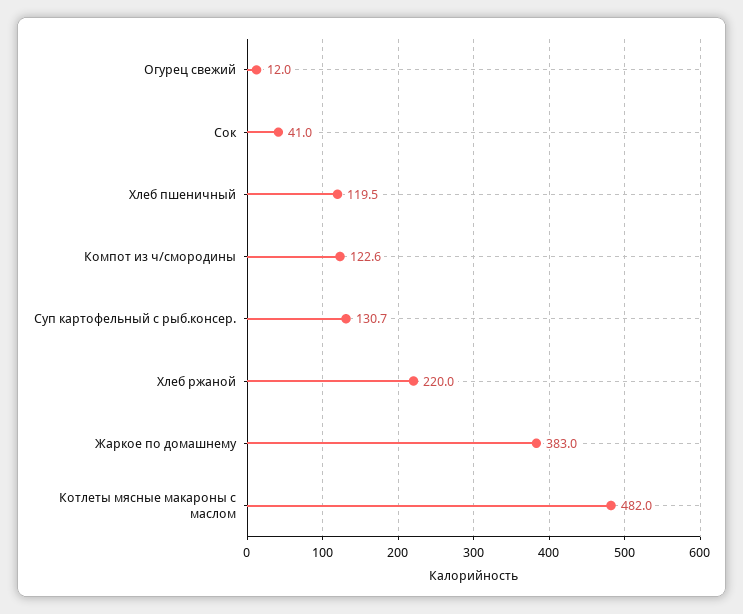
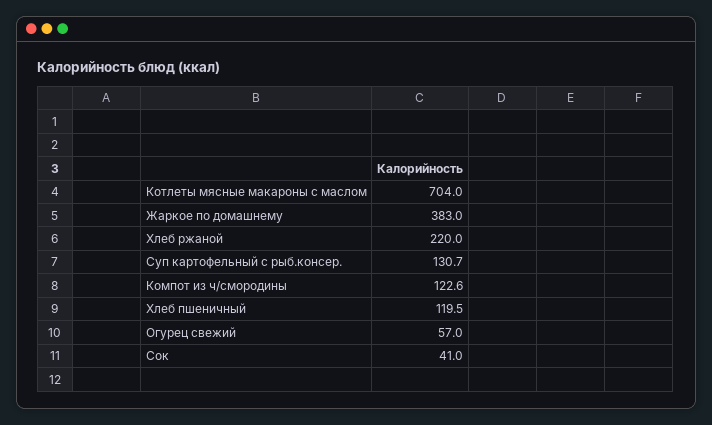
  {
-   "Огурец свежий": 12,
+   "Огурец свежий": 57,
    "Сок": 41,
    "Хлеб пшеничный": 119.5,
    "Компот из ч/смородины": 122.6,
    "Суп картофельный с рыб.консер.": 130.7,
    "Хлеб ржаной": 220,
    "Жаркое по домашнему": 383,
-   "Котлеты мясные макароны с маслом": 482
+   "Котлеты мясные макароны с маслом": 704
  }

